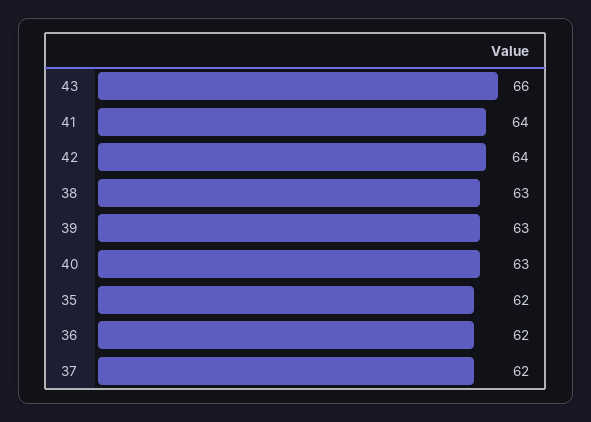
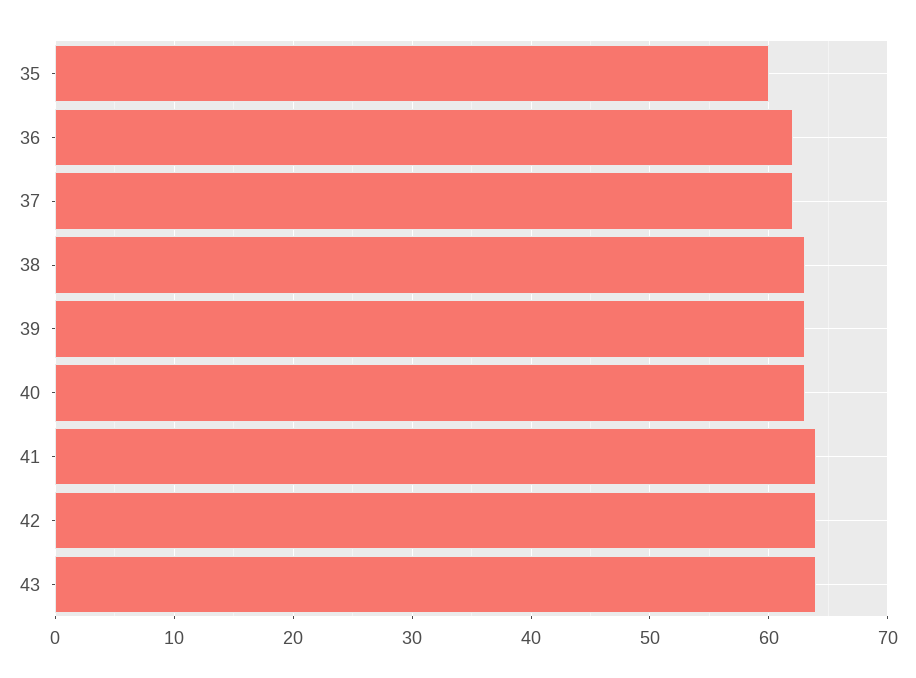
  {
-   "43": 66,
+   "43": 64,
    "41": 64,
    "42": 64,
    "38": 63,
    "39": 63,
    "40": 63,
-   "35": 62,
+   "35": 60,
    "36": 62,
    "37": 62
  }

